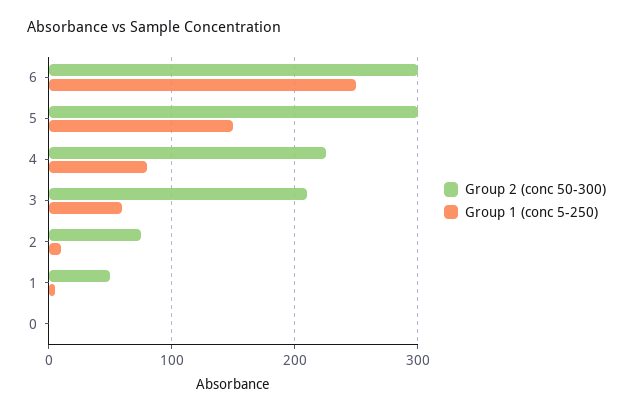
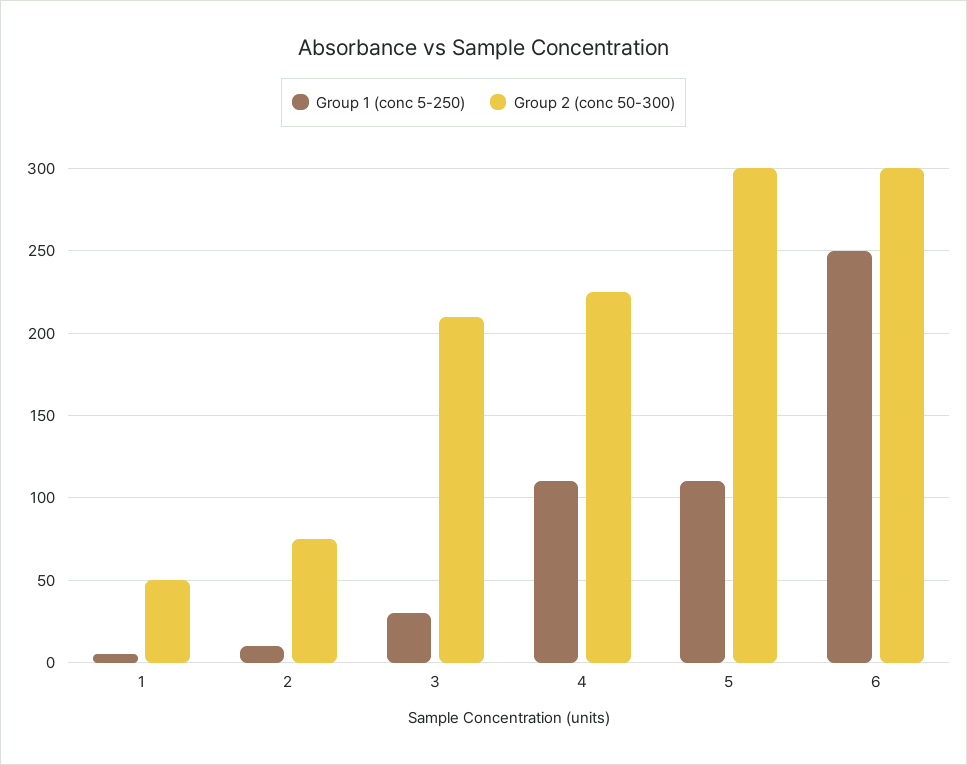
  {
    "Group 2 (conc 50-300)": {
      "6": 300,
      "5": 300,
      "4": 225,
      "3": 210,
      "2": 75,
-     "1": 50,
+     "1": 50
-     "0": 0
    },
    "Group 1 (conc 5-250)": {
      "6": 250,
-     "5": 150,
+     "5": 110,
-     "4": 80,
+     "4": 110,
-     "3": 60,
+     "3": 30,
      "2": 10,
-     "1": 5,
+     "1": 5
-     "0": 0
    }
  }

